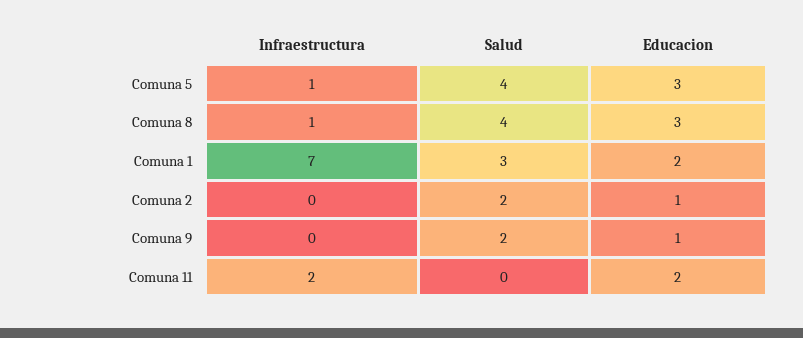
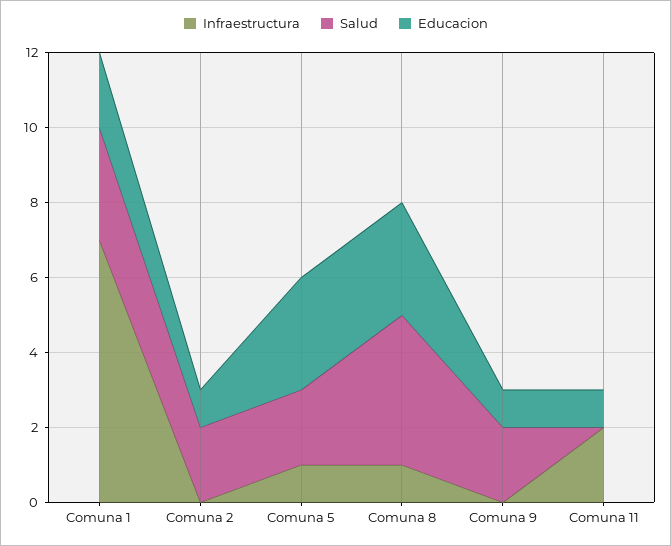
  {
    "Infraestructura": {
      "Comuna 5": 1,
      "Comuna 8": 1,
      "Comuna 1": 7,
      "Comuna 2": 0,
      "Comuna 9": 0,
      "Comuna 11": 2
    },
    "Salud": {
-     "Comuna 5": 4,
+     "Comuna 5": 2,
      "Comuna 8": 4,
      "Comuna 1": 3,
      "Comuna 2": 2,
      "Comuna 9": 2,
      "Comuna 11": 0
    },
    "Educacion": {
      "Comuna 5": 3,
      "Comuna 8": 3,
      "Comuna 1": 2,
      "Comuna 2": 1,
      "Comuna 9": 1,
-     "Comuna 11": 2
+     "Comuna 11": 1
    }
  }

